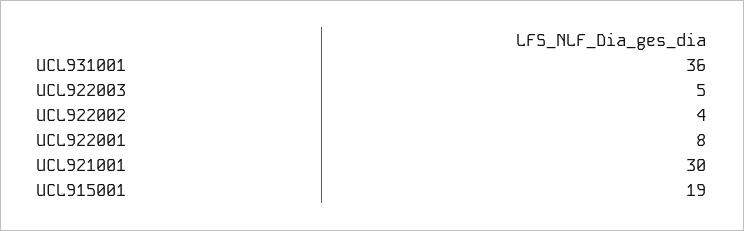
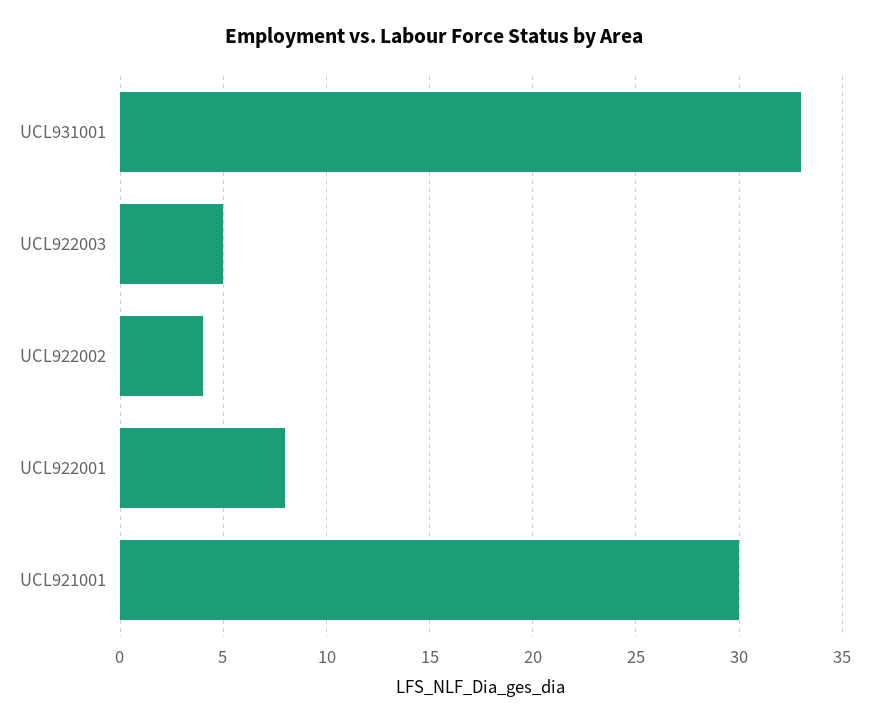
  {
-   "UCL931001": 36,
+   "UCL931001": 33,
    "UCL922003": 5,
    "UCL922002": 4,
    "UCL922001": 8,
-   "UCL921001": 30,
+   "UCL921001": 30
-   "UCL915001": 19
  }

